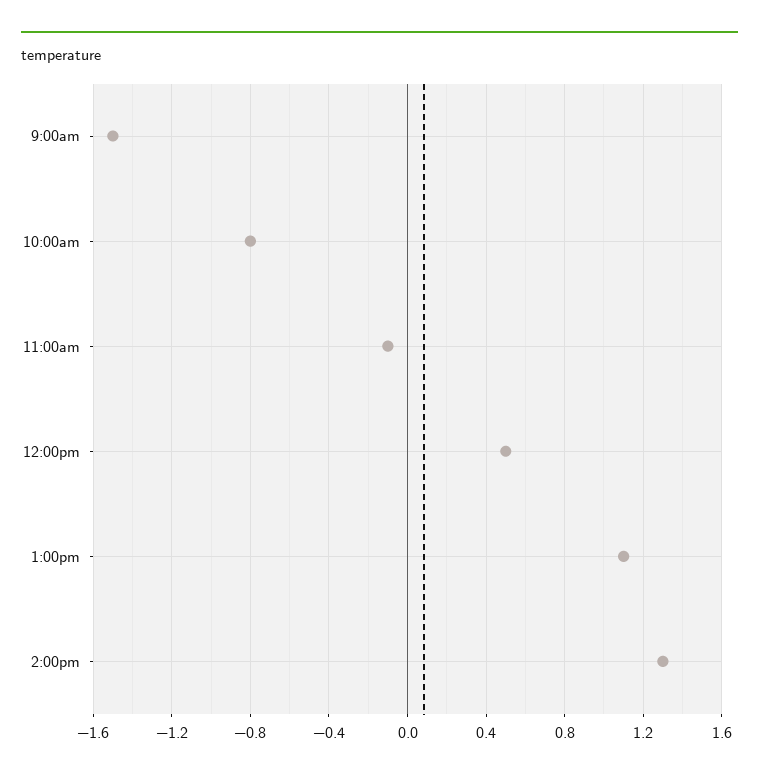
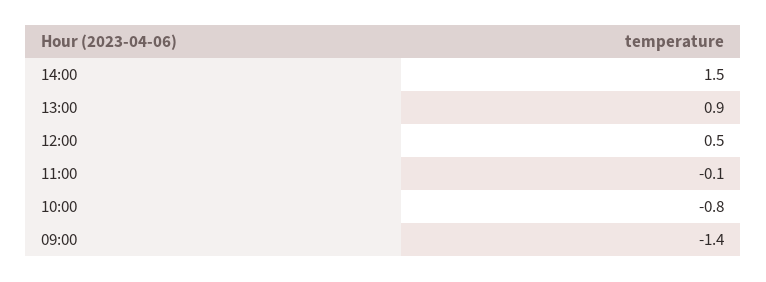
  {
-   "9:00am": -1.5,
+   "9:00am": -1.4,
    "10:00am": -0.8,
    "11:00am": -0.1,
    "12:00pm": 0.5,
-   "1:00pm": 1.1,
+   "1:00pm": 0.9,
-   "2:00pm": 1.3
+   "2:00pm": 1.5
  }

